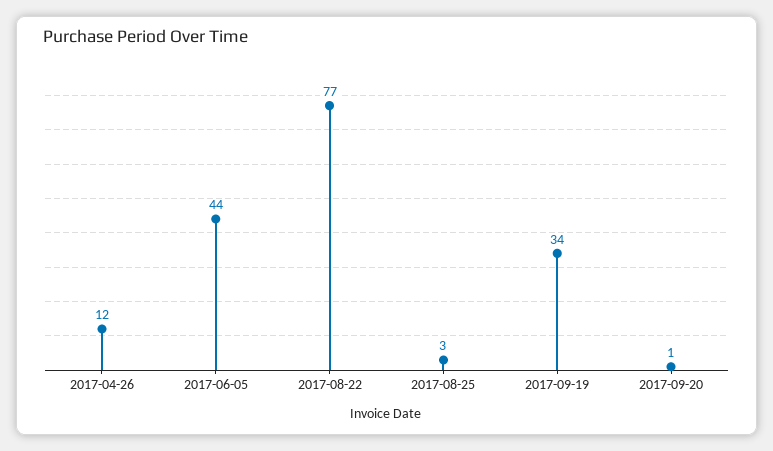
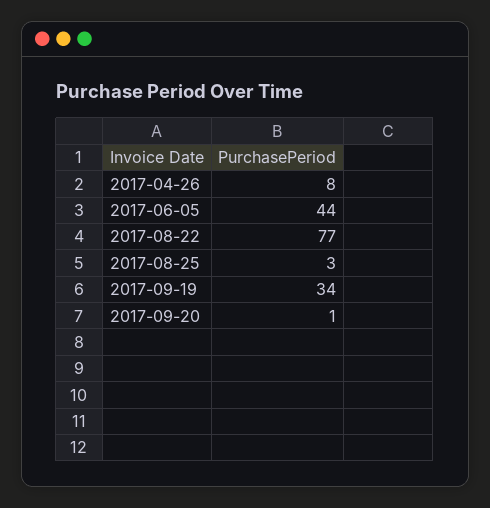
  {
-   "2017-04-26": 12,
+   "2017-04-26": 8,
    "2017-06-05": 44,
    "2017-08-22": 77,
    "2017-08-25": 3,
    "2017-09-19": 34,
    "2017-09-20": 1
  }

